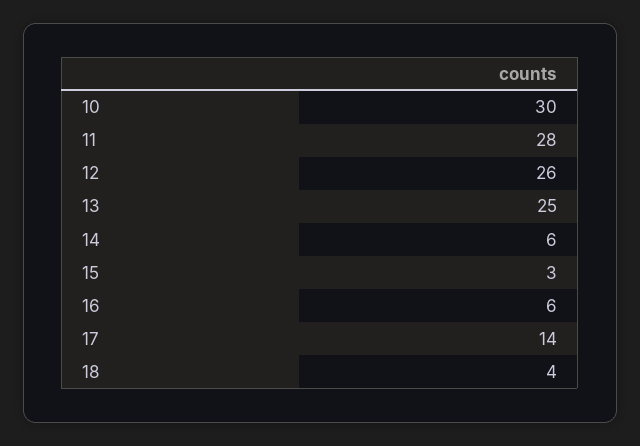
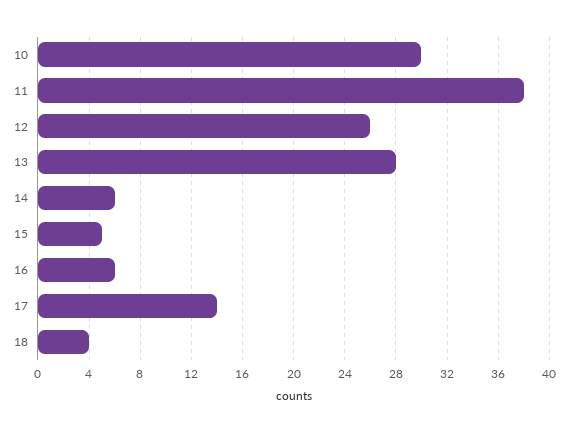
  {
    "10": 30,
-   "11": 28,
+   "11": 38,
    "12": 26,
-   "13": 25,
+   "13": 28,
    "14": 6,
-   "15": 3,
+   "15": 5,
    "16": 6,
    "17": 14,
    "18": 4
  }

